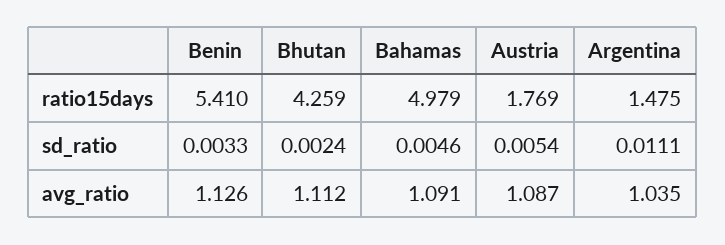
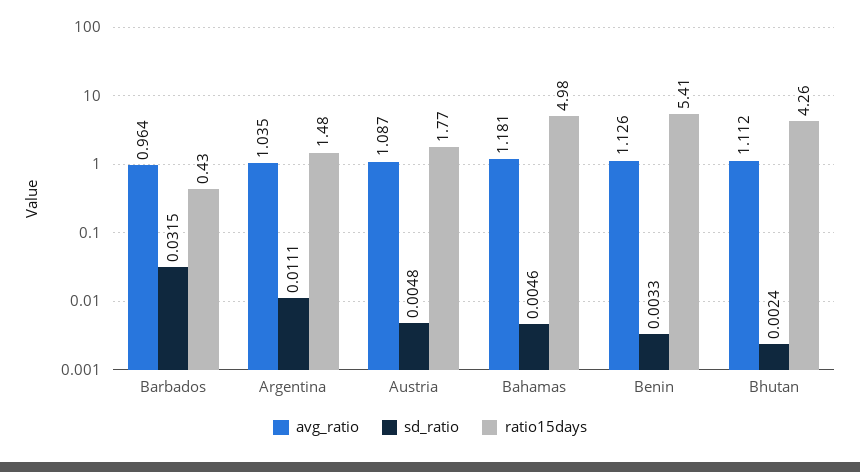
  {
    "ratio15days": {
      "Benin": 5.41,
      "Bhutan": 4.259,
      "Bahamas": 4.979,
      "Austria": 1.769,
-     "Argentina": 1.475
+     "Argentina": 1.475,
+     "Barbados": 0.43
    },
    "sd_ratio": {
      "Benin": 0.0033,
      "Bhutan": 0.0024,
      "Bahamas": 0.0046,
-     "Austria": 0.0054,
+     "Austria": 0.0048,
-     "Argentina": 0.0111
+     "Argentina": 0.0111,
+     "Barbados": 0.0315
    },
    "avg_ratio": {
      "Benin": 1.126,
      "Bhutan": 1.112,
-     "Bahamas": 1.091,
+     "Bahamas": 1.181,
      "Austria": 1.087,
-     "Argentina": 1.035
+     "Argentina": 1.035,
+     "Barbados": 0.964
    }
  }

